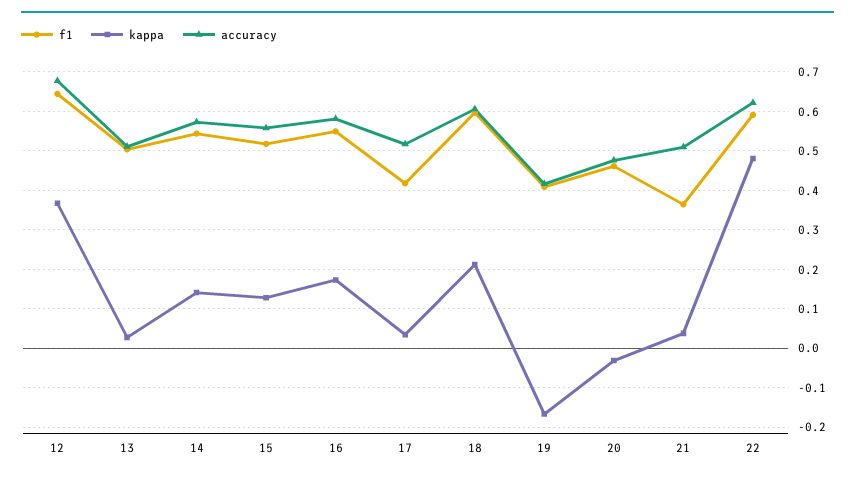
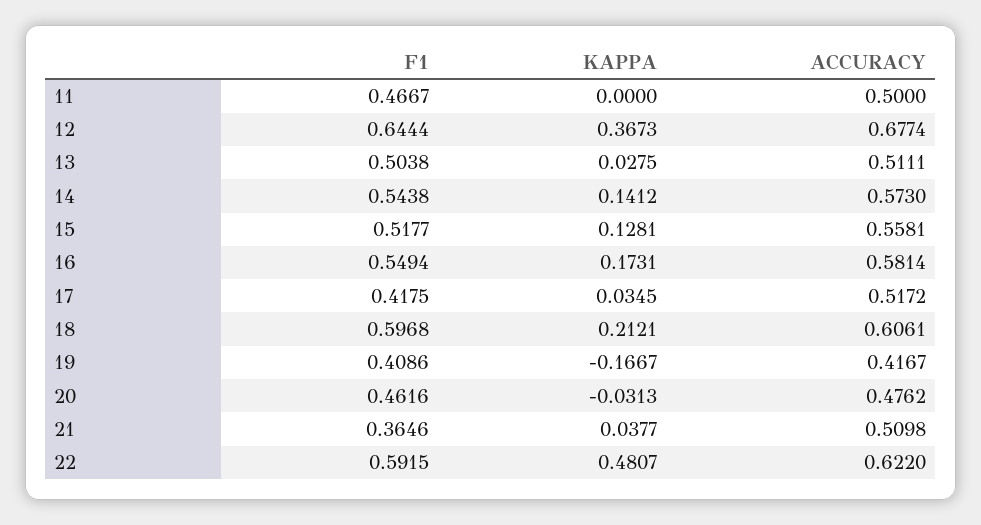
  {
    "f1": {
      "12": 0.6444,
      "13": 0.5038,
      "14": 0.5438,
      "15": 0.5177,
      "16": 0.5494,
      "17": 0.4175,
      "18": 0.5968,
      "19": 0.4086,
      "20": 0.4616,
      "21": 0.3646,
-     "22": 0.5915
+     "22": 0.5915,
+     "11": 0.4667
    },
    "kappa": {
      "12": 0.3673,
      "13": 0.0275,
      "14": 0.1412,
      "15": 0.1281,
      "16": 0.1731,
      "17": 0.0345,
      "18": 0.2121,
      "19": -0.1667,
      "20": -0.0313,
      "21": 0.0377,
-     "22": 0.4807
+     "22": 0.4807,
+     "11": 0
    },
    "accuracy": {
      "12": 0.6774,
      "13": 0.5111,
      "14": 0.573,
      "15": 0.5581,
      "16": 0.5814,
      "17": 0.5172,
      "18": 0.6061,
      "19": 0.4167,
      "20": 0.4762,
      "21": 0.5098,
-     "22": 0.622
+     "22": 0.622,
+     "11": 0.5
    }
  }

